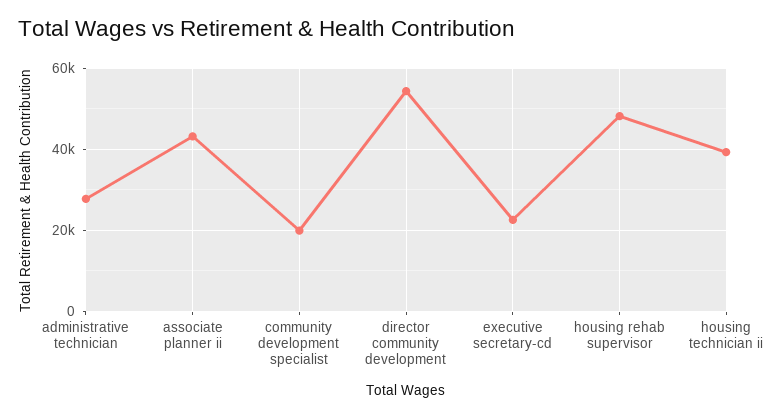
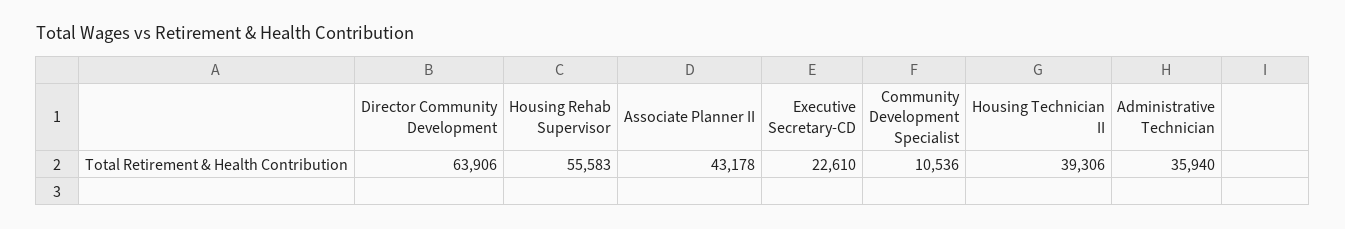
  {
-   "administrative technician": 28000,
+   "administrative technician": 35940,
    "associate planner ii": 43178,
-   "community development specialist": 20000,
+   "community development specialist": 10536,
-   "director community development": 54000,
+   "director community development": 63906,
    "executive secretary-cd": 22610,
-   "housing rehab supervisor": 48000,
+   "housing rehab supervisor": 55583,
    "housing technician ii": 39306
  }

